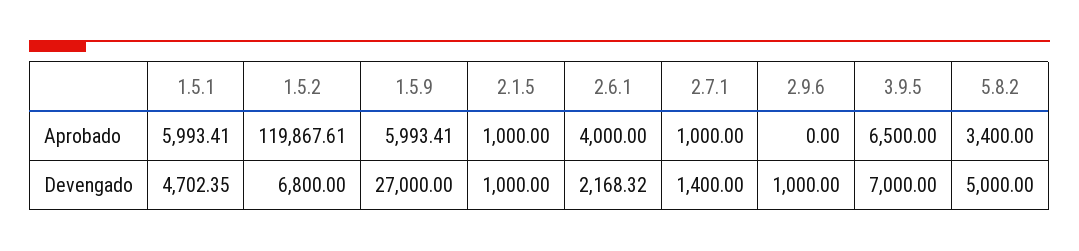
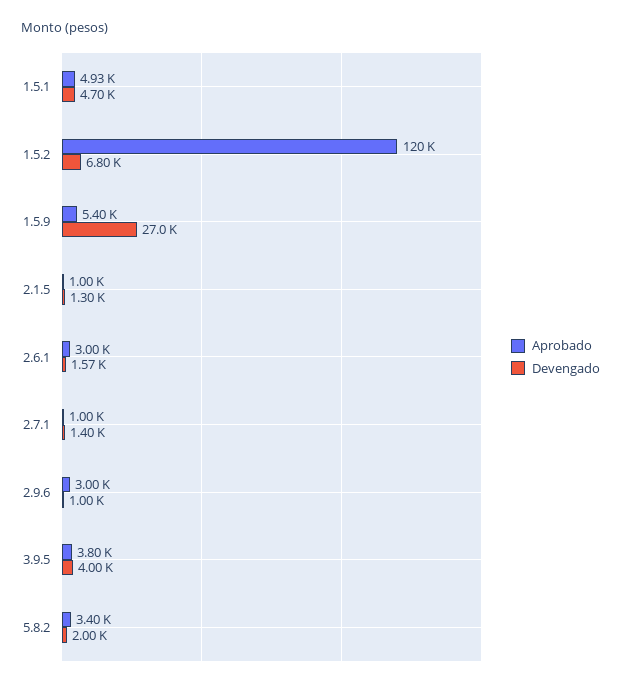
  {
    "Aprobado": {
-     "1.5.1": 5993.41,
+     "1.5.1": 4930,
      "1.5.2": 119867.61,
-     "1.5.9": 5993.41,
+     "1.5.9": 5400,
      "2.1.5": 1000,
-     "2.6.1": 4000,
+     "2.6.1": 3000,
      "2.7.1": 1000,
-     "2.9.6": 0,
+     "2.9.6": 3000,
-     "3.9.5": 6500,
+     "3.9.5": 3800,
      "5.8.2": 3400
    },
    "Devengado": {
      "1.5.1": 4702.35,
      "1.5.2": 6800,
      "1.5.9": 27000,
-     "2.1.5": 1000,
+     "2.1.5": 1300,
-     "2.6.1": 2168.32,
+     "2.6.1": 1570,
      "2.7.1": 1400,
      "2.9.6": 1000,
-     "3.9.5": 7000,
+     "3.9.5": 4000,
-     "5.8.2": 5000
+     "5.8.2": 2000
    }
  }

